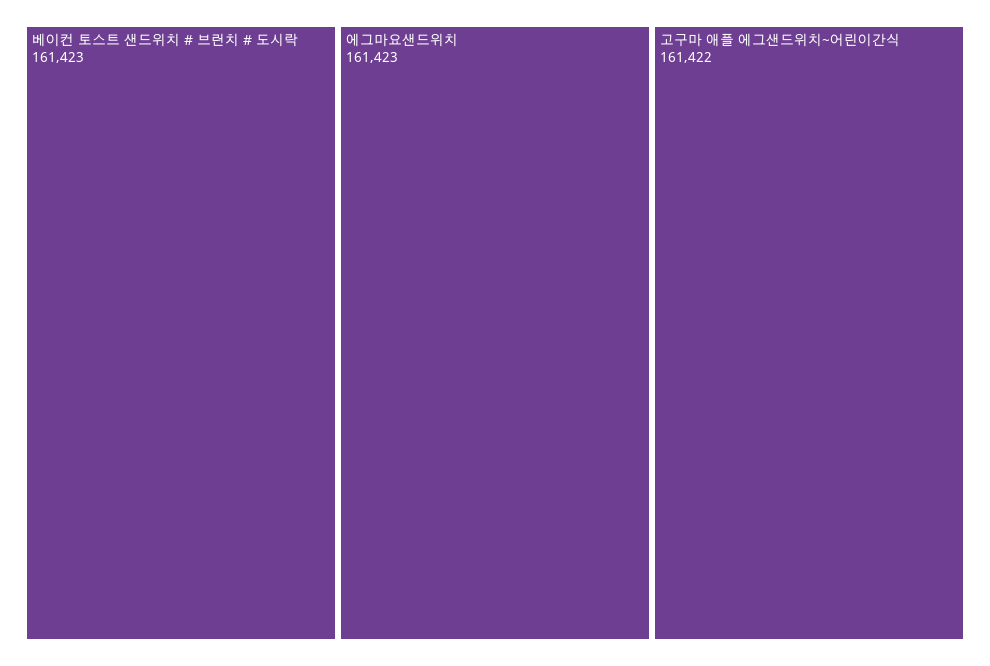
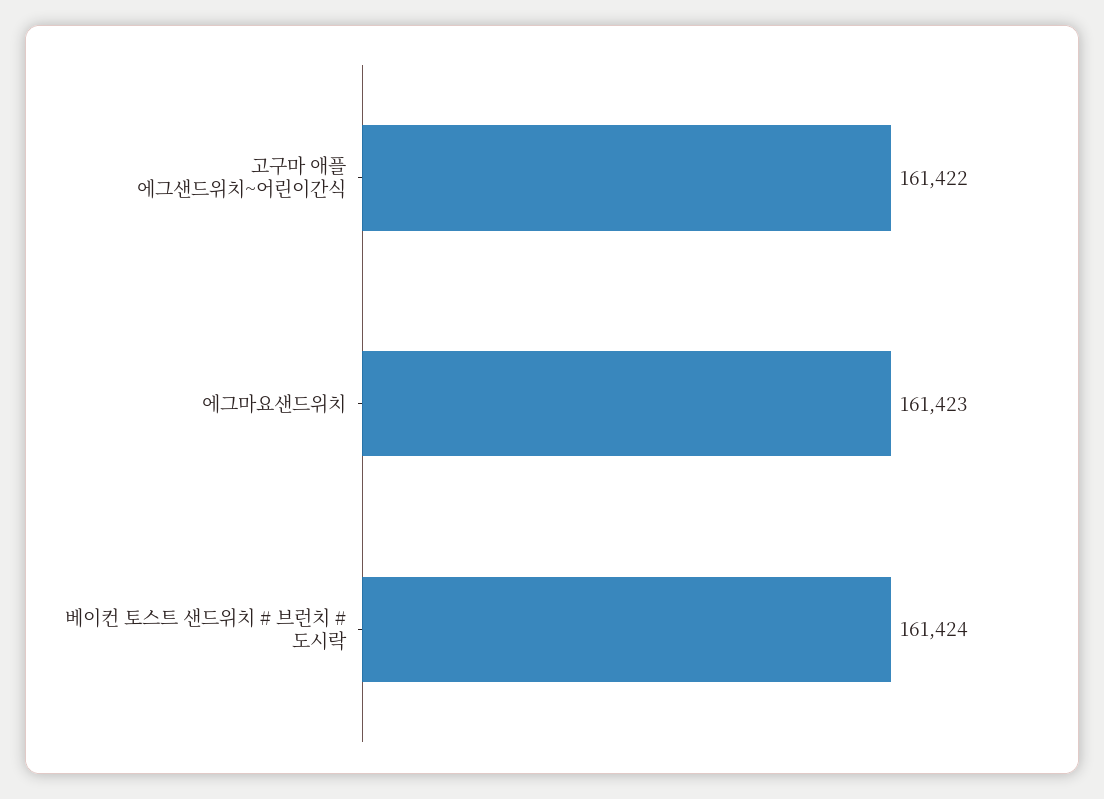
  {
-   "베이컨 토스트 샌드위치 # 브런치 # 도시락": 161423,
+   "베이컨 토스트 샌드위치 # 브런치 # 도시락": 161424,
    "에그마요샌드위치": 161423,
    "고구마 애플 에그샌드위치~어린이간식": 161422
  }

